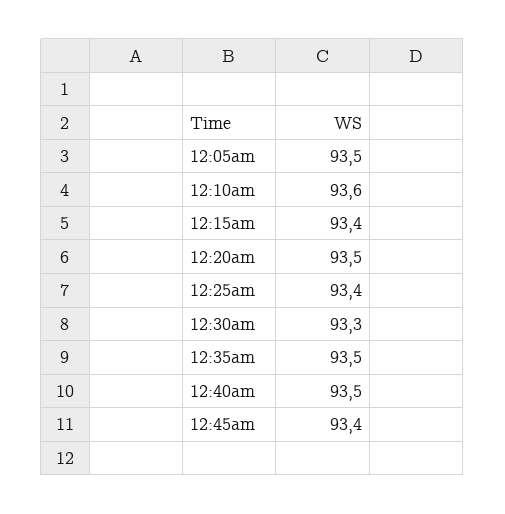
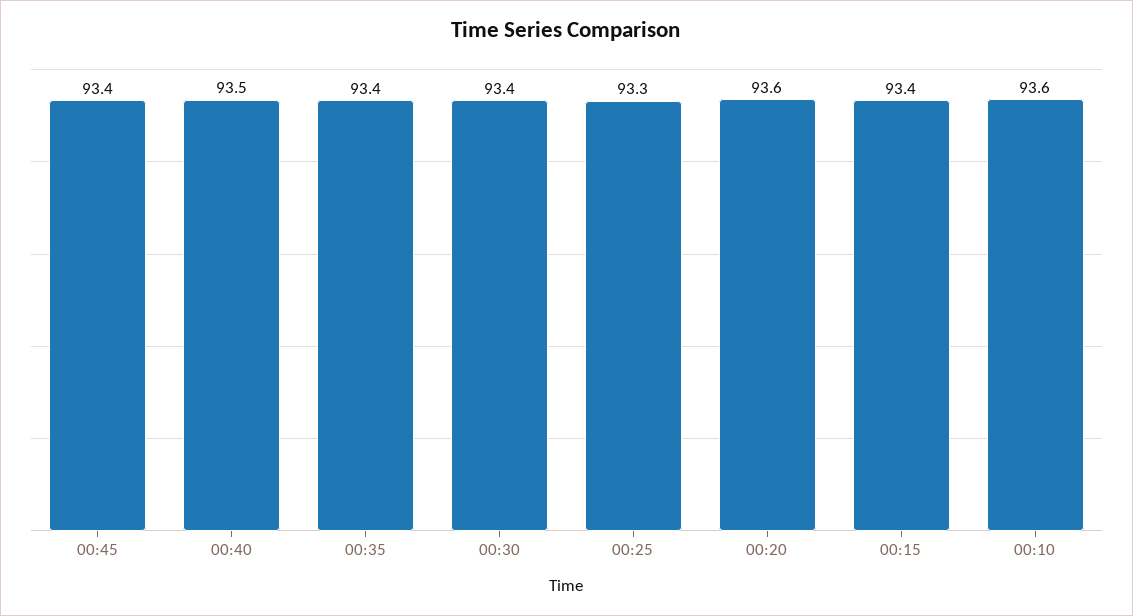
  {
-   "12:05am": 93.5,
    "12:10am": 93.6,
    "12:15am": 93.4,
-   "12:20am": 93.5,
+   "12:20am": 93.6,
-   "12:25am": 93.4,
+   "12:25am": 93.3,
-   "12:30am": 93.3,
+   "12:30am": 93.4,
-   "12:35am": 93.5,
+   "12:35am": 93.4,
    "12:40am": 93.5,
    "12:45am": 93.4
  }

